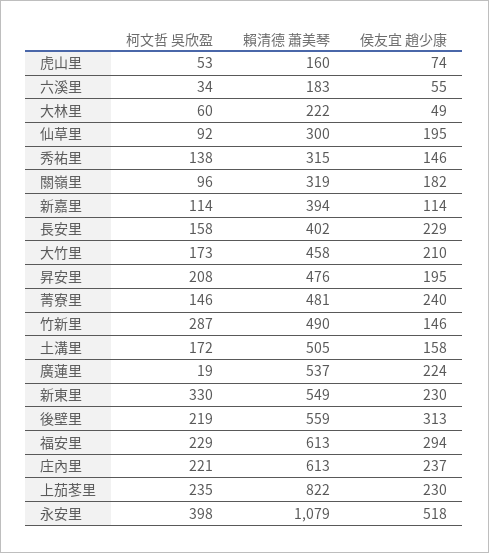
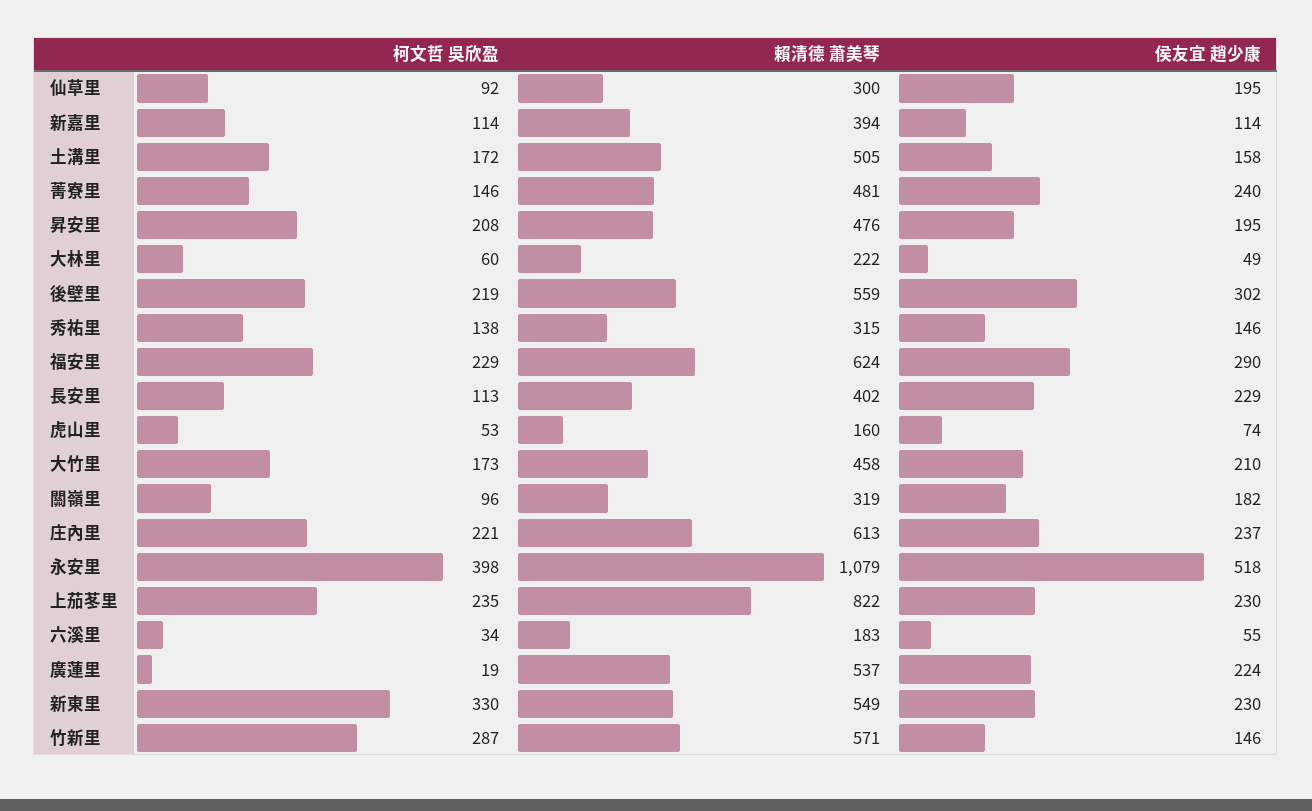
  {
    "柯文哲 吳欣盈": {
      "虎山里": 53,
      "六溪里": 34,
      "大林里": 60,
      "仙草里": 92,
      "秀祐里": 138,
      "關嶺里": 96,
      "新嘉里": 114,
-     "長安里": 158,
+     "長安里": 113,
      "大竹里": 173,
      "昇安里": 208,
      "菁寮里": 146,
      "竹新里": 287,
      "土溝里": 172,
      "廣蓮里": 19,
      "新東里": 330,
      "後壁里": 219,
      "福安里": 229,
      "庄內里": 221,
      "上茄苳里": 235,
      "永安里": 398
    },
    "賴清德 蕭美琴": {
      "虎山里": 160,
      "六溪里": 183,
      "大林里": 222,
      "仙草里": 300,
      "秀祐里": 315,
      "關嶺里": 319,
      "新嘉里": 394,
      "長安里": 402,
      "大竹里": 458,
      "昇安里": 476,
      "菁寮里": 481,
-     "竹新里": 490,
+     "竹新里": 571,
      "土溝里": 505,
      "廣蓮里": 537,
      "新東里": 549,
      "後壁里": 559,
-     "福安里": 613,
+     "福安里": 624,
      "庄內里": 613,
      "上茄苳里": 822,
      "永安里": 1079
    },
    "侯友宜 趙少康": {
      "虎山里": 74,
      "六溪里": 55,
      "大林里": 49,
      "仙草里": 195,
      "秀祐里": 146,
      "關嶺里": 182,
      "新嘉里": 114,
      "長安里": 229,
      "大竹里": 210,
      "昇安里": 195,
      "菁寮里": 240,
      "竹新里": 146,
      "土溝里": 158,
      "廣蓮里": 224,
      "新東里": 230,
-     "後壁里": 313,
+     "後壁里": 302,
-     "福安里": 294,
+     "福安里": 290,
      "庄內里": 237,
      "上茄苳里": 230,
      "永安里": 518
    }
  }

